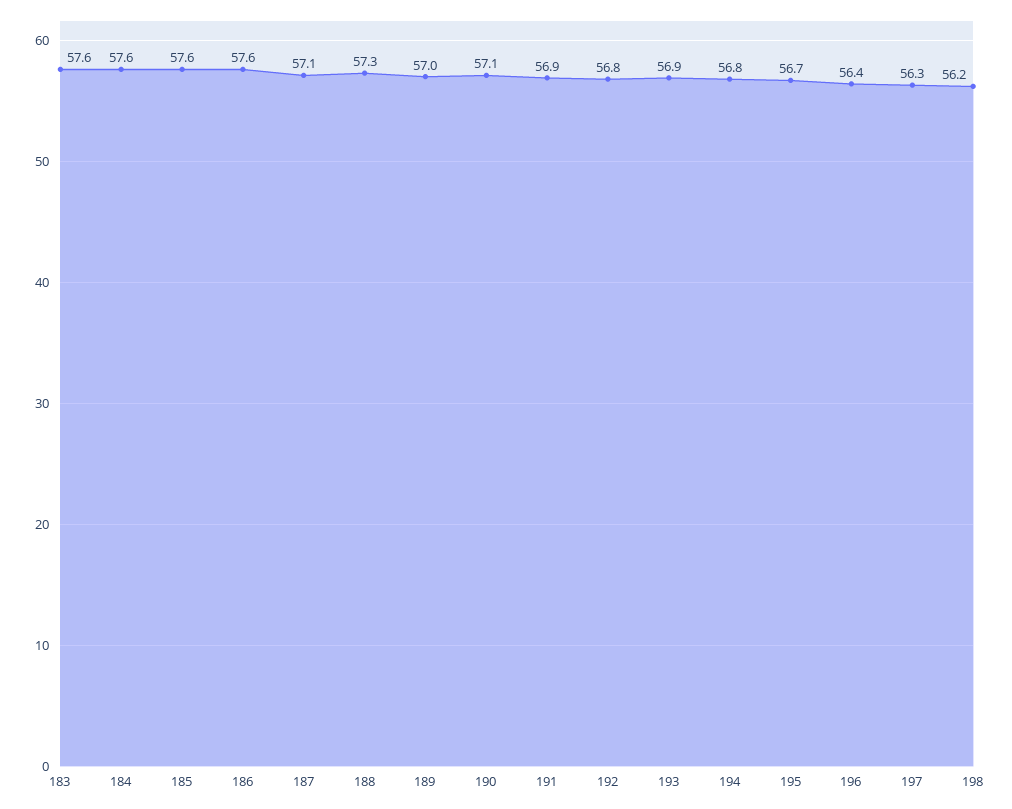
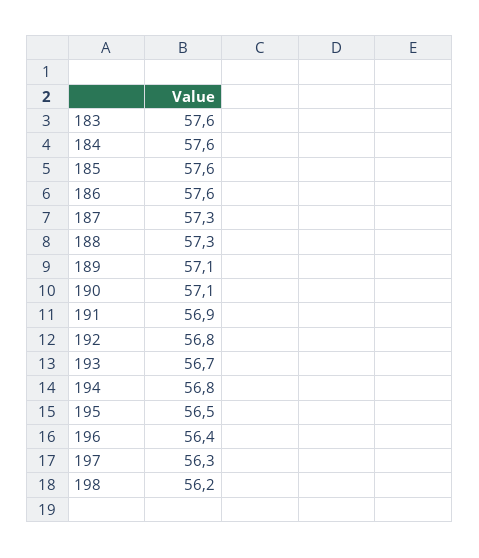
  {
    "183": 57.6,
    "184": 57.6,
    "185": 57.6,
    "186": 57.6,
-   "187": 57.1,
+   "187": 57.3,
    "188": 57.3,
-   "189": 57,
+   "189": 57.1,
    "190": 57.1,
    "191": 56.9,
    "192": 56.8,
-   "193": 56.9,
+   "193": 56.7,
    "194": 56.8,
-   "195": 56.7,
+   "195": 56.5,
    "196": 56.4,
    "197": 56.3,
    "198": 56.2
  }

